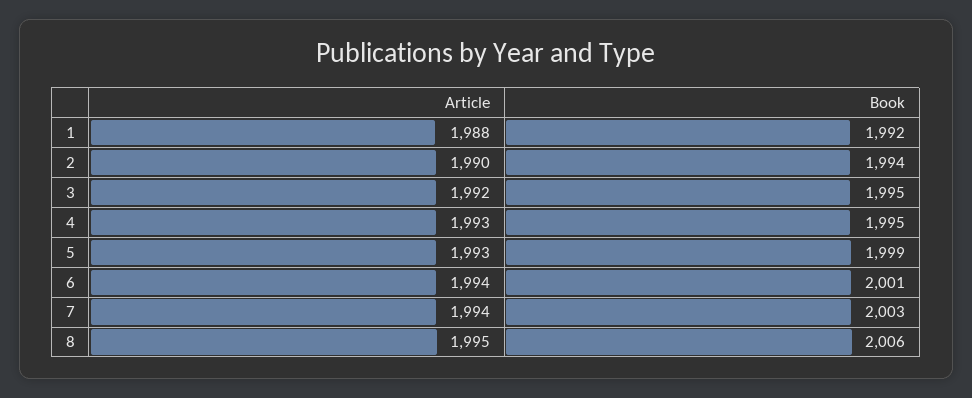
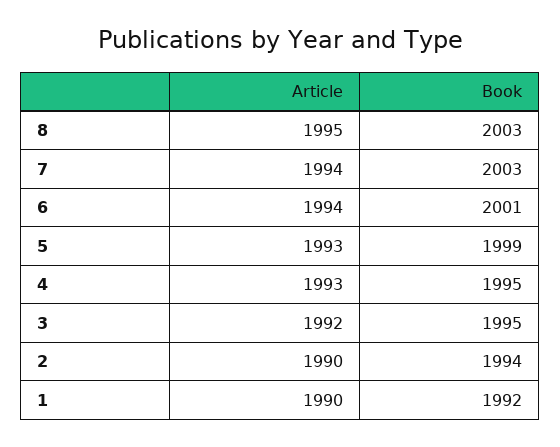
  {
    "Article": {
-     "1": 1988,
+     "1": 1990,
      "2": 1990,
      "3": 1992,
      "4": 1993,
      "5": 1993,
      "6": 1994,
      "7": 1994,
      "8": 1995
    },
    "Book": {
      "1": 1992,
      "2": 1994,
      "3": 1995,
      "4": 1995,
      "5": 1999,
      "6": 2001,
      "7": 2003,
-     "8": 2006
+     "8": 2003
    }
  }

